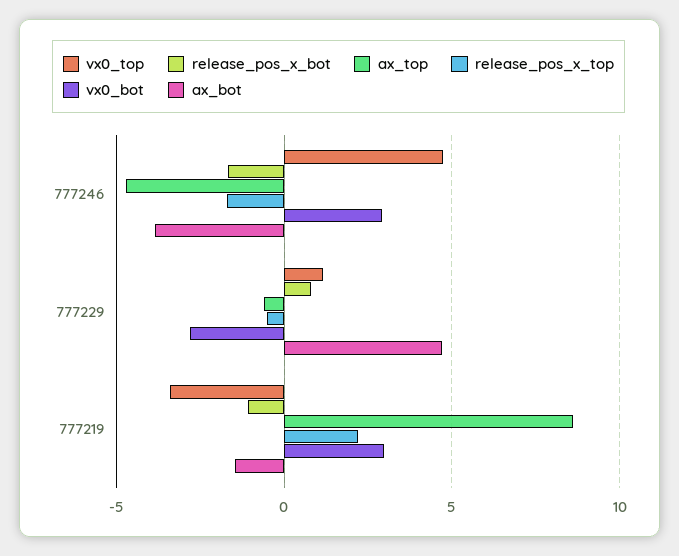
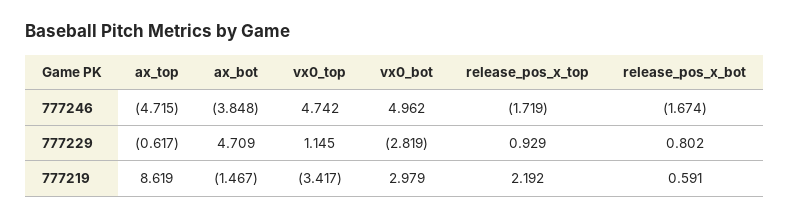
  {
    "vx0_top": {
      "777246": 4.742,
      "777229": 1.145,
      "777219": -3.417
    },
    "release_pos_x_bot": {
      "777246": -1.674,
      "777229": 0.802,
-     "777219": -1
+     "777219": 0.591
    },
    "ax_top": {
      "777246": -4.715,
      "777229": -0.617,
      "777219": 8.619
    },
    "release_pos_x_top": {
      "777246": -1.719,
-     "777229": -0.5,
+     "777229": 0.929,
      "777219": 2.192
    },
    "vx0_bot": {
-     "777246": 3,
+     "777246": 4.962,
      "777229": -2.819,
      "777219": 2.979
    },
    "ax_bot": {
      "777246": -3.848,
      "777229": 4.709,
      "777219": -1.467
    }
  }

